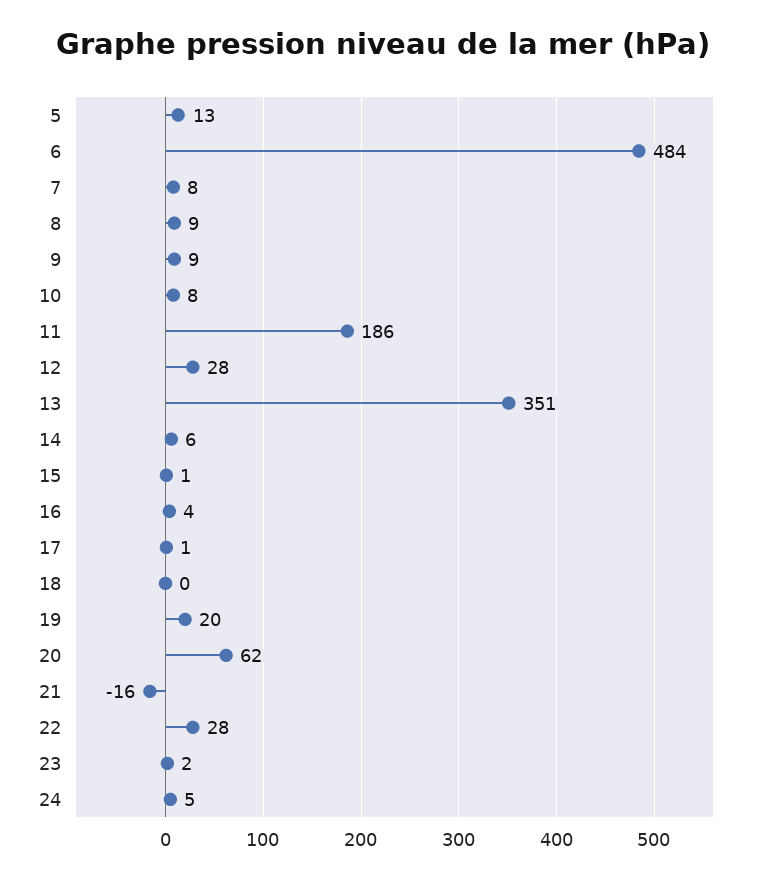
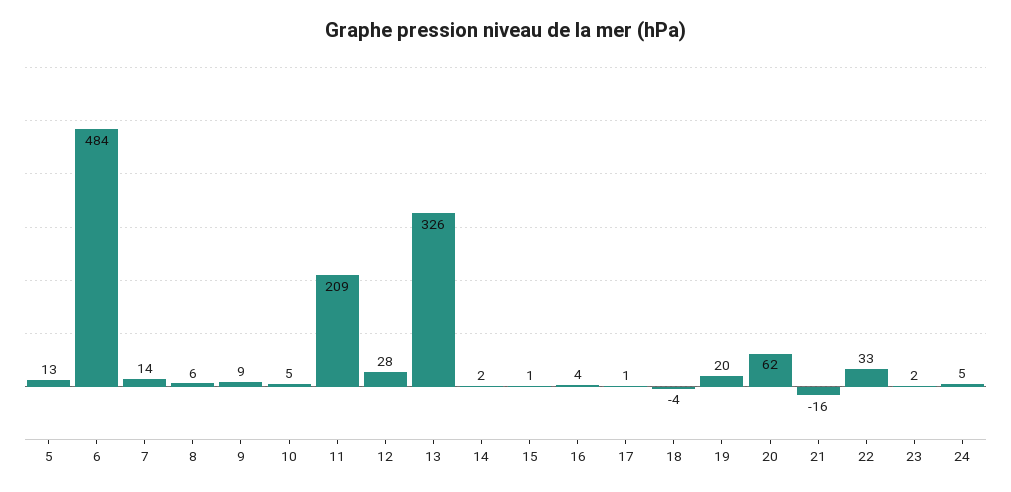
  {
    "5": 13,
    "6": 484,
-   "7": 8,
+   "7": 14,
-   "8": 9,
+   "8": 6,
    "9": 9,
-   "10": 8,
+   "10": 5,
-   "11": 186,
+   "11": 209,
    "12": 28,
-   "13": 351,
+   "13": 326,
-   "14": 6,
+   "14": 2,
    "15": 1,
    "16": 4,
    "17": 1,
-   "18": 0,
+   "18": -4,
    "19": 20,
    "20": 62,
    "21": -16,
-   "22": 28,
+   "22": 33,
    "23": 2,
    "24": 5
  }

